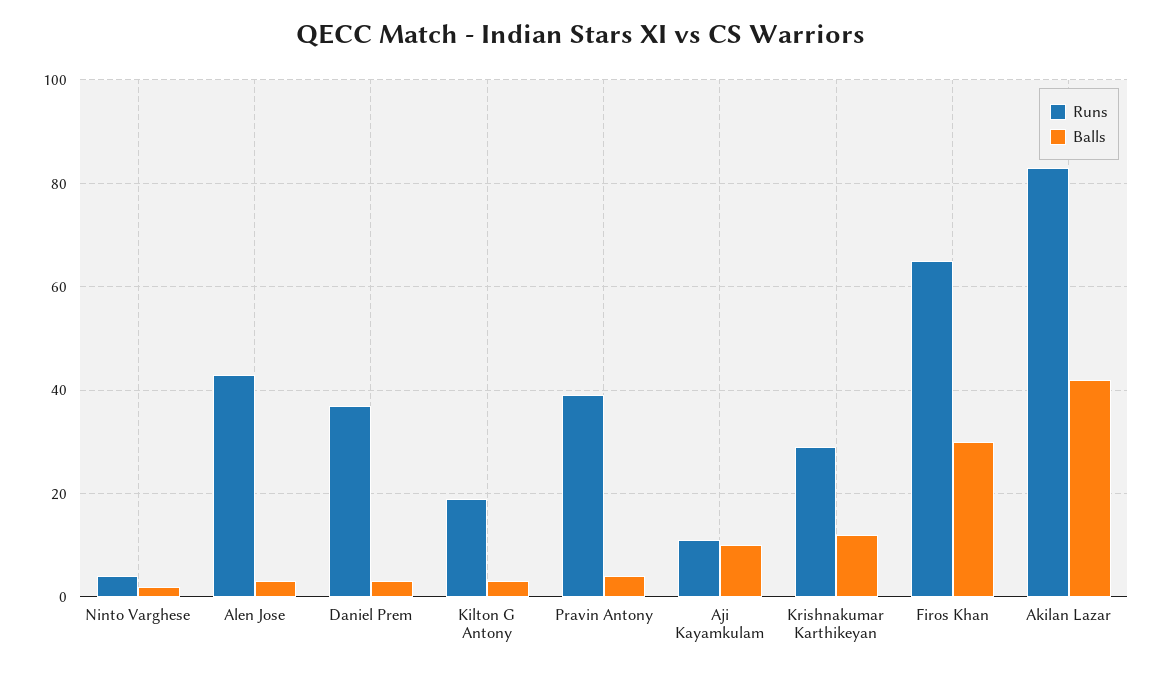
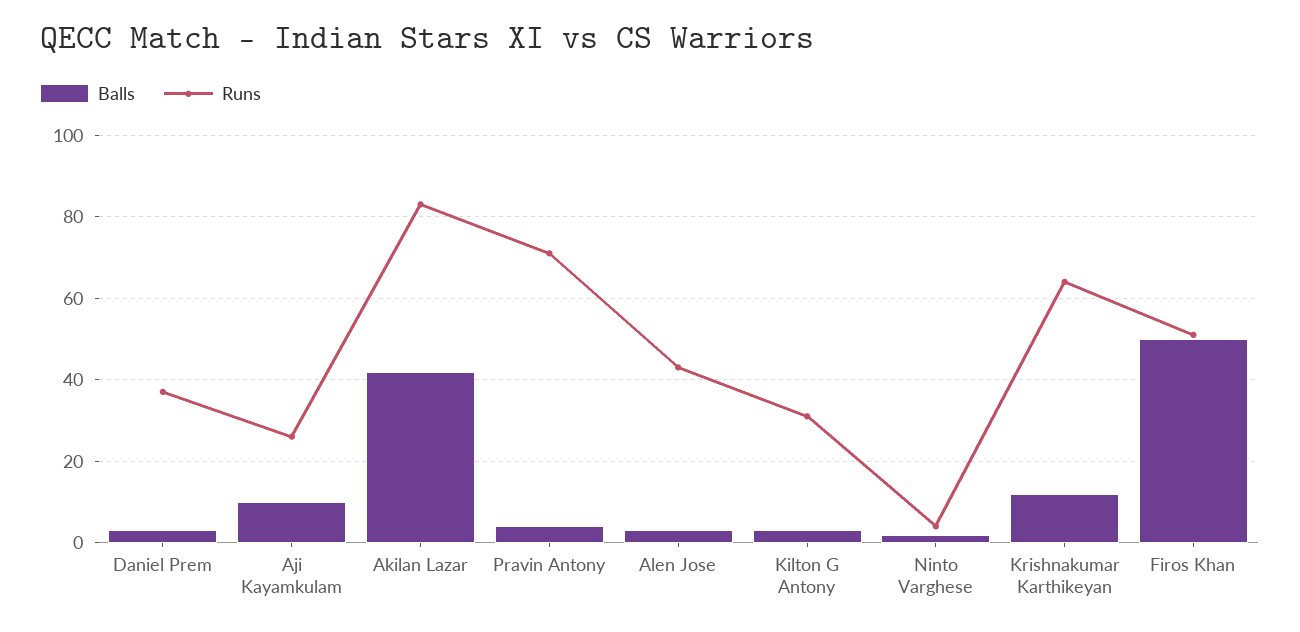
  {
    "Runs": {
      "Ninto Varghese": 5,
      "Alen Jose": 45,
      "Daniel Prem": 35,
-     "Kilton G Antony": 20,
+     "Kilton G Antony": 30,
-     "Pravin Antony": 40,
+     "Pravin Antony": 70,
-     "Aji Kayamkulam": 10,
+     "Aji Kayamkulam": 25,
-     "Krishnakumar Karthikeyan": 30,
+     "Krishnakumar Karthikeyan": 65,
-     "Firos Khan": 65,
+     "Firos Khan": 50,
      "Akilan Lazar": 85
    },
    "Balls": {
      "Ninto Varghese": 0,
      "Alen Jose": 5,
      "Daniel Prem": 5,
      "Kilton G Antony": 5,
      "Pravin Antony": 5,
      "Aji Kayamkulam": 10,
      "Krishnakumar Karthikeyan": 10,
-     "Firos Khan": 30,
+     "Firos Khan": 50,
      "Akilan Lazar": 40
    }
  }

